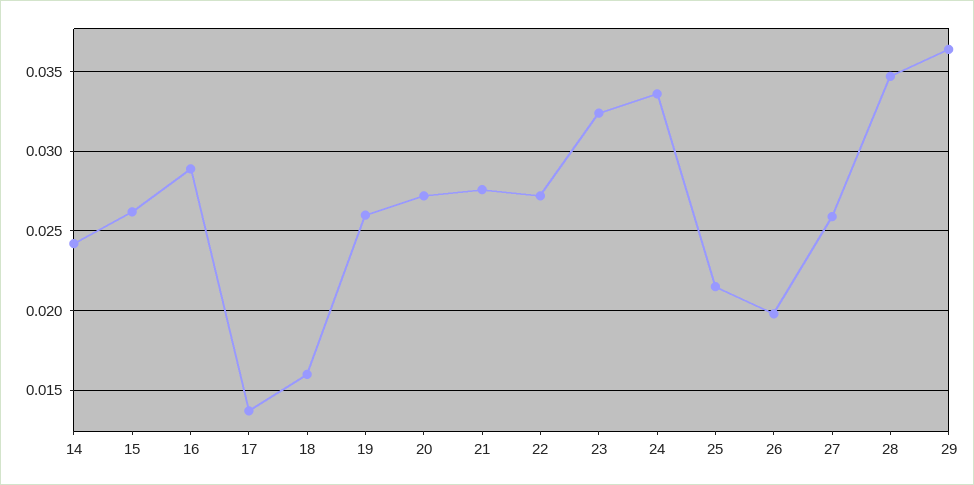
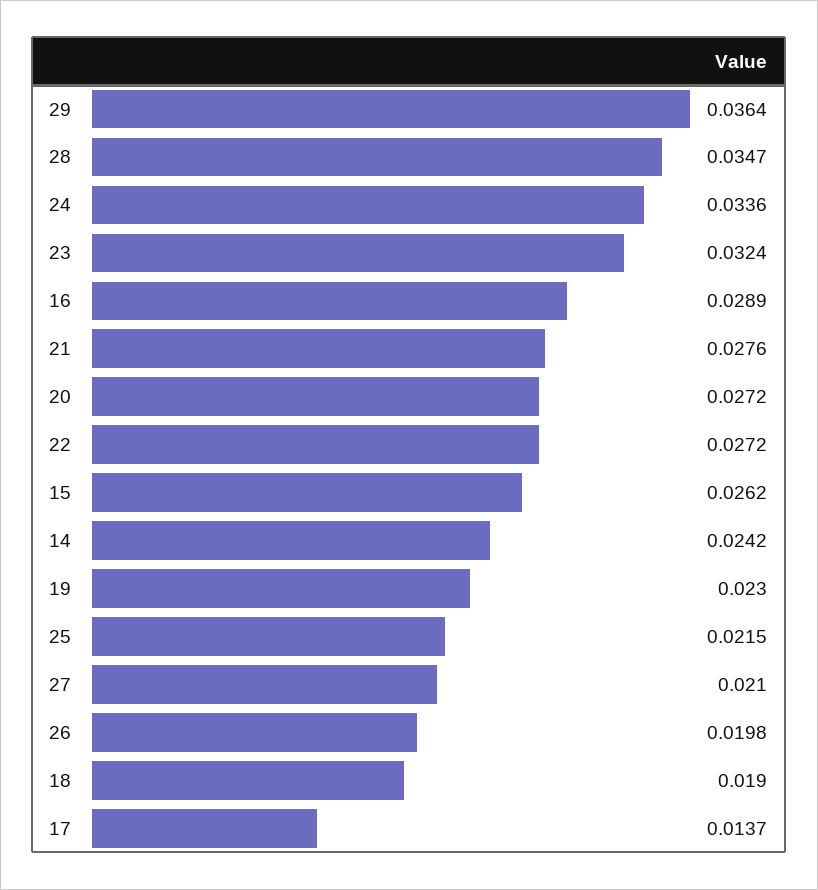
  {
    "14": 0.0242,
    "15": 0.0262,
    "16": 0.0289,
    "17": 0.0137,
-   "18": 0.016,
+   "18": 0.019,
-   "19": 0.026,
+   "19": 0.023,
    "20": 0.0272,
    "21": 0.0276,
    "22": 0.0272,
    "23": 0.0324,
    "24": 0.0336,
    "25": 0.0215,
    "26": 0.0198,
-   "27": 0.026,
+   "27": 0.021,
    "28": 0.0347,
    "29": 0.0364
  }

